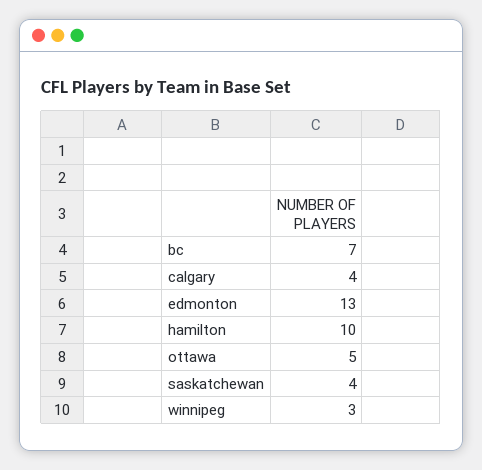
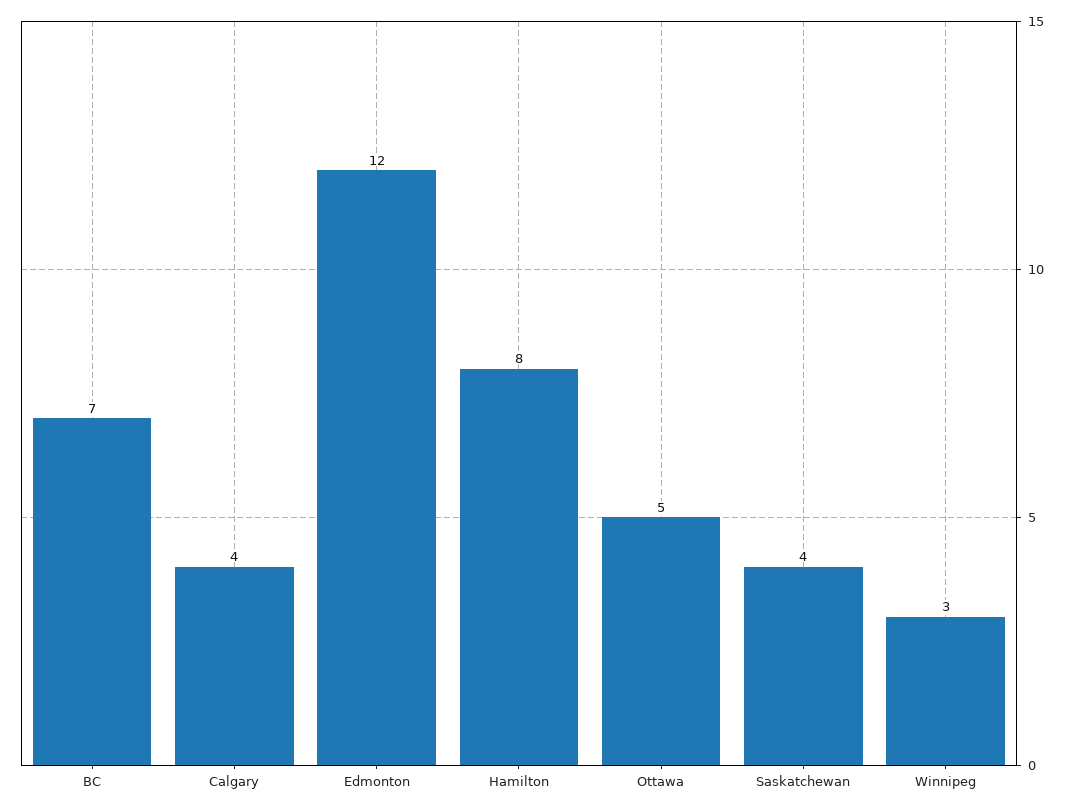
  {
    "bc": 7,
    "calgary": 4,
-   "edmonton": 13,
+   "edmonton": 12,
-   "hamilton": 10,
+   "hamilton": 8,
    "ottawa": 5,
    "saskatchewan": 4,
    "winnipeg": 3
  }

